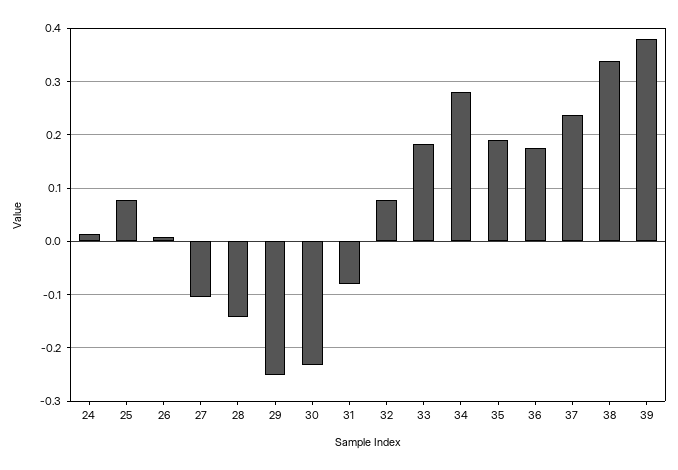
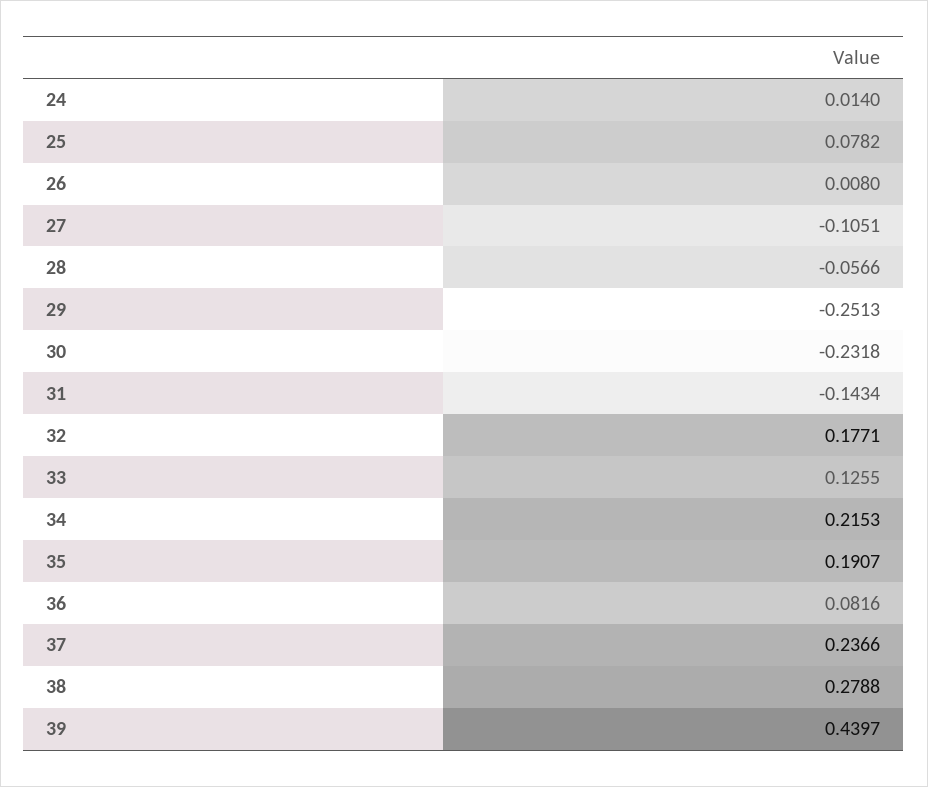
  {
    "24": 0.014,
    "25": 0.0782,
    "26": 0.008,
    "27": -0.1051,
-   "28": -0.14,
+   "28": -0.0566,
    "29": -0.2513,
    "30": -0.2318,
-   "31": -0.08,
+   "31": -0.1434,
-   "32": 0.08,
+   "32": 0.1771,
-   "33": 0.18,
+   "33": 0.1255,
-   "34": 0.28,
+   "34": 0.2153,
    "35": 0.1907,
-   "36": 0.18,
+   "36": 0.0816,
    "37": 0.2366,
-   "38": 0.34,
+   "38": 0.2788,
-   "39": 0.38
+   "39": 0.4397
  }

